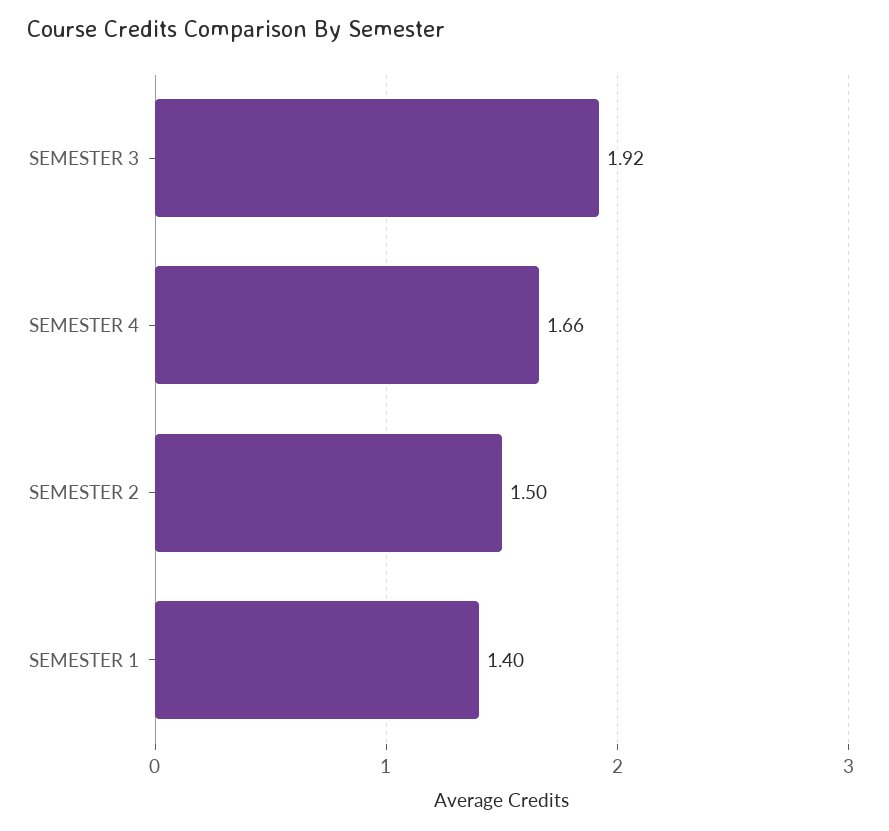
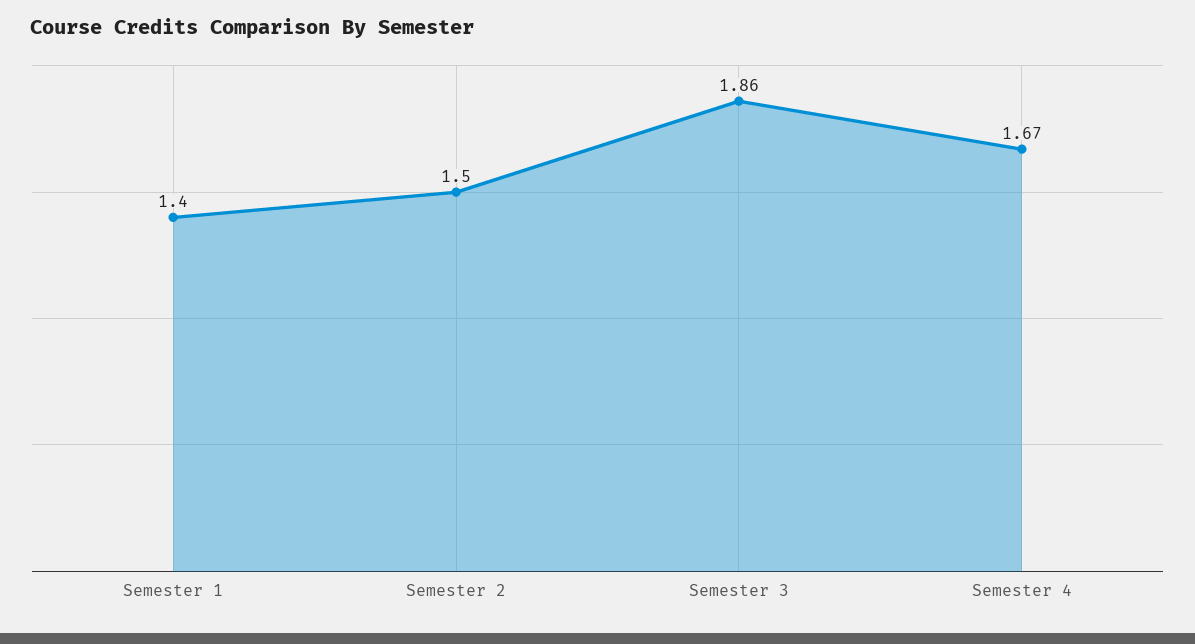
  {
-   "SEMESTER 3": 1.92,
+   "SEMESTER 3": 1.86,
-   "SEMESTER 4": 1.66,
+   "SEMESTER 4": 1.67,
    "SEMESTER 2": 1.5,
    "SEMESTER 1": 1.4
  }

